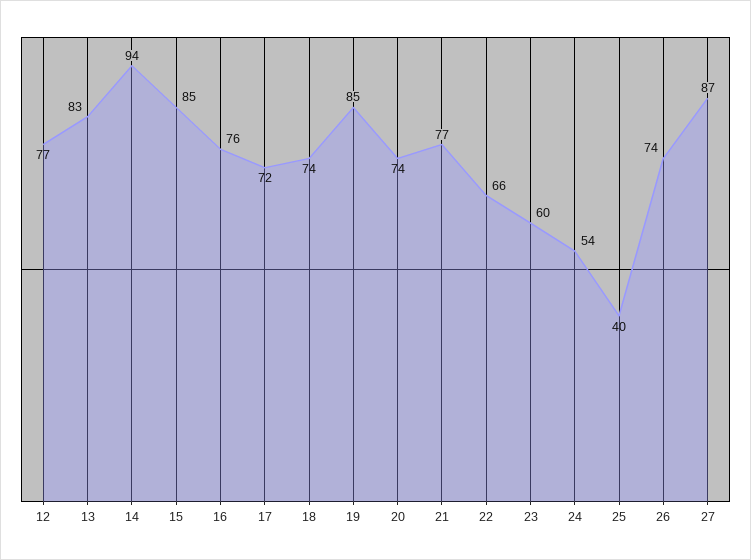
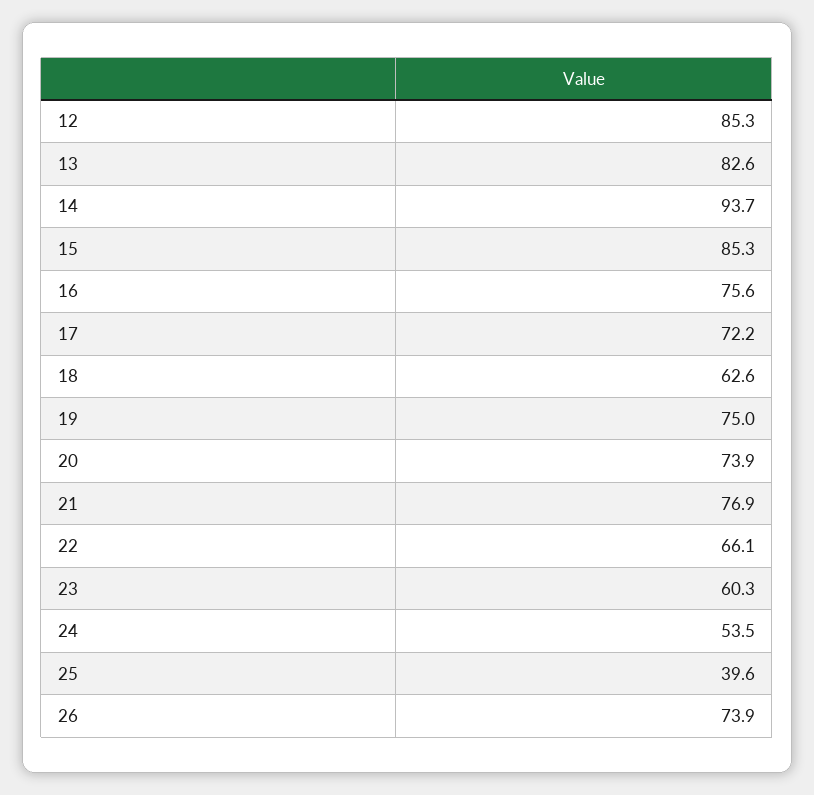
  {
-   "12": 77,
+   "12": 85.3,
    "13": 82.6,
    "14": 93.7,
    "15": 85.3,
    "16": 75.6,
    "17": 72.2,
-   "18": 74,
+   "18": 62.6,
-   "19": 85,
+   "19": 75,
    "20": 73.9,
    "21": 76.9,
    "22": 66.1,
    "23": 60.3,
    "24": 53.5,
    "25": 39.6,
-   "26": 73.9,
+   "26": 73.9
-   "27": 87
  }

